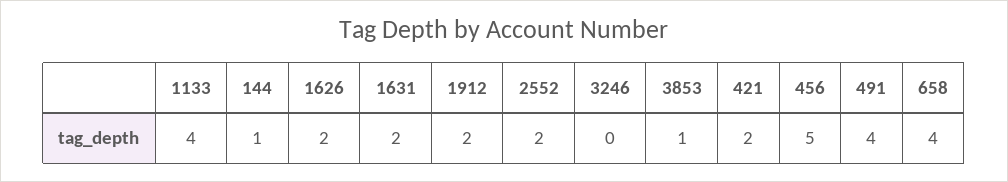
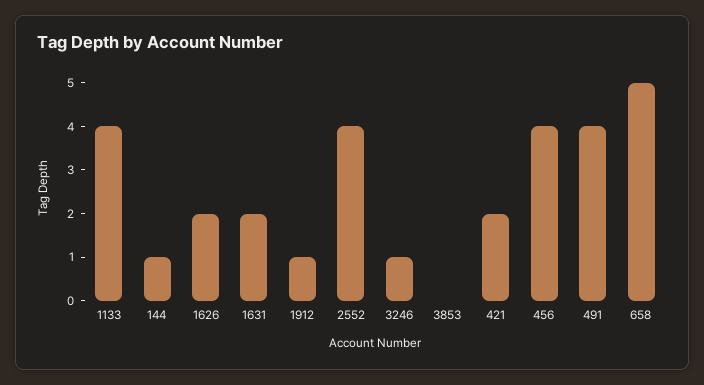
  {
    "1133": 4,
    "144": 1,
    "1626": 2,
    "1631": 2,
-   "1912": 2,
+   "1912": 1,
-   "2552": 2,
+   "2552": 4,
-   "3246": 0,
+   "3246": 1,
-   "3853": 1,
+   "3853": 0,
    "421": 2,
-   "456": 5,
+   "456": 4,
    "491": 4,
-   "658": 4
+   "658": 5
  }

